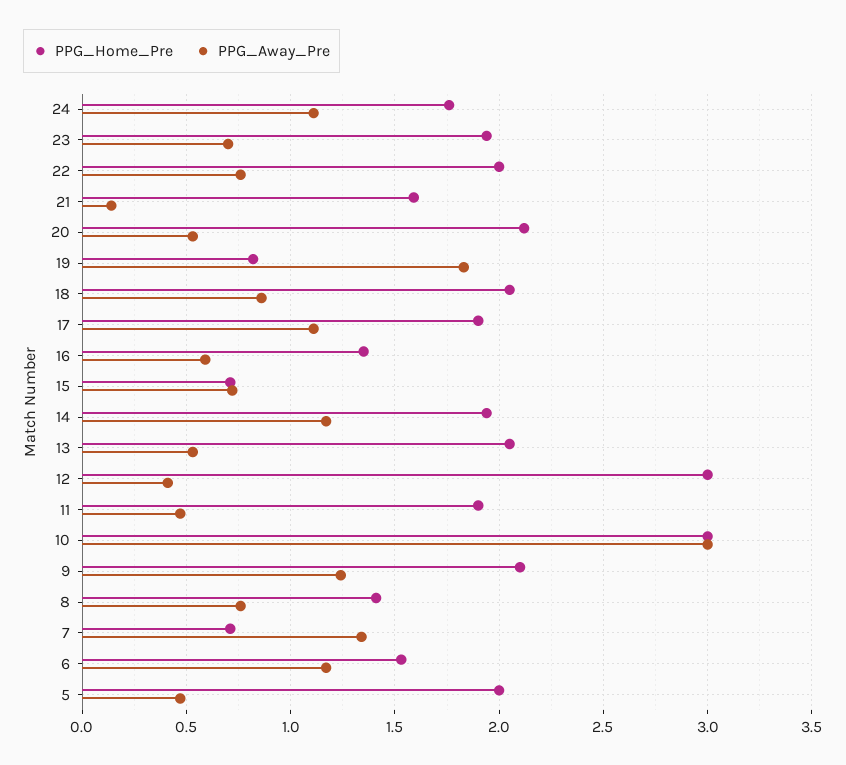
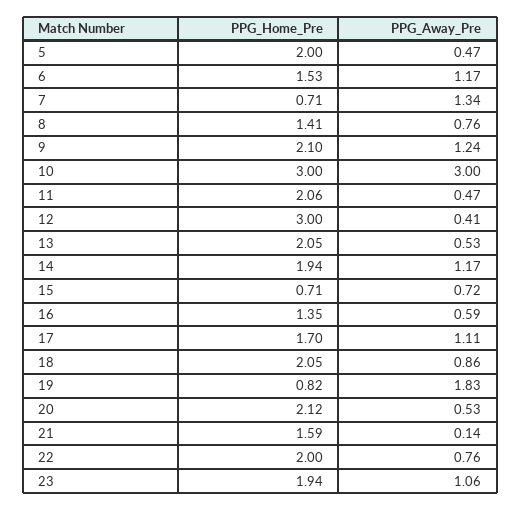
  {
    "PPG_Home_Pre": {
-     "24": 1.75,
      "23": 1.94,
      "22": 2,
      "21": 1.59,
      "20": 2.12,
      "19": 0.82,
      "18": 2.05,
-     "17": 1.9,
+     "17": 1.7,
      "16": 1.35,
      "15": 0.71,
      "14": 1.94,
      "13": 2.05,
      "12": 3,
-     "11": 1.9,
+     "11": 2.06,
      "10": 3,
      "9": 2.1,
      "8": 1.41,
      "7": 0.71,
      "6": 1.53,
      "5": 2
    },
    "PPG_Away_Pre": {
-     "24": 1.1,
-     "23": 0.7,
+     "23": 1.06,
      "22": 0.76,
      "21": 0.14,
      "20": 0.53,
      "19": 1.83,
      "18": 0.86,
      "17": 1.11,
      "16": 0.59,
      "15": 0.72,
      "14": 1.17,
      "13": 0.53,
      "12": 0.41,
      "11": 0.47,
      "10": 3,
      "9": 1.24,
      "8": 0.76,
      "7": 1.34,
      "6": 1.17,
      "5": 0.47
    }
  }

